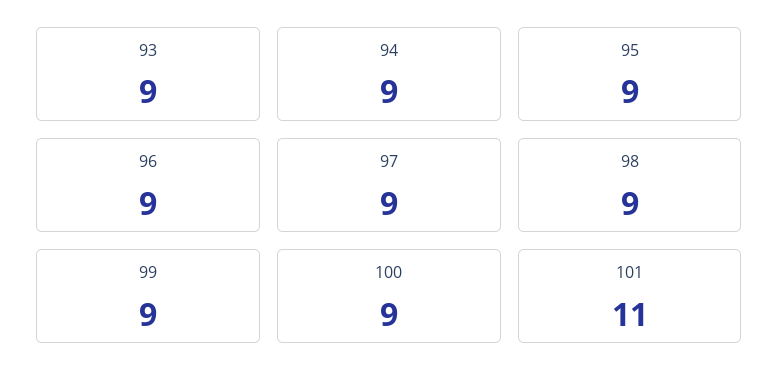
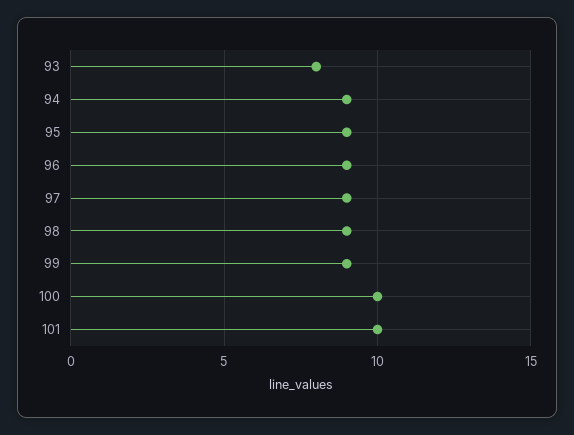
  {
-   "93": 9,
+   "93": 8,
    "94": 9,
    "95": 9,
    "96": 9,
    "97": 9,
    "98": 9,
    "99": 9,
-   "100": 9,
+   "100": 10,
-   "101": 11
+   "101": 10
  }

